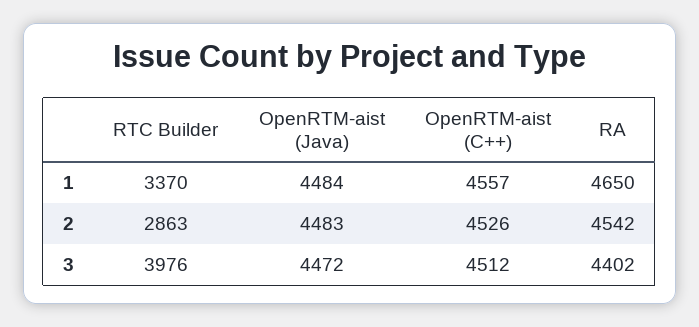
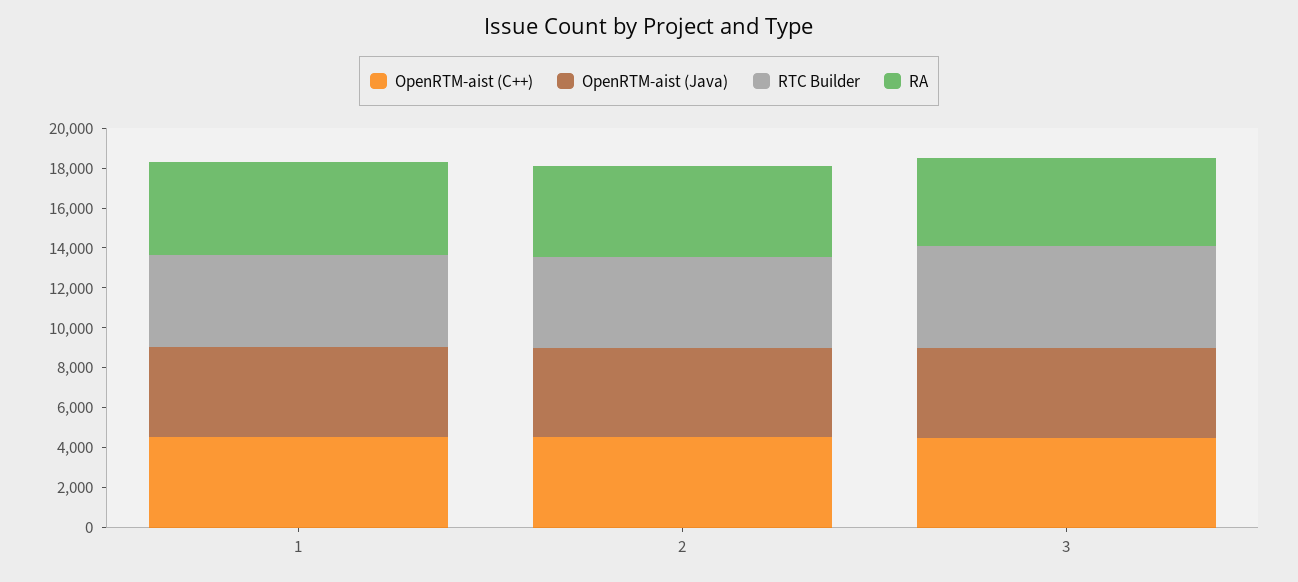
  {
    "RTC Builder": {
-     "1": 3370,
+     "1": 4500,
-     "2": 2863,
+     "2": 4500,
-     "3": 3976
+     "3": 5000
    },
    "OpenRTM-aist (Java)": {
      "1": 4484,
      "2": 4483,
      "3": 4472
    },
    "OpenRTM-aist (C++)": {
      "1": 4557,
      "2": 4526,
      "3": 4512
    },
    "RA": {
      "1": 4650,
      "2": 4542,
      "3": 4402
    }
  }

